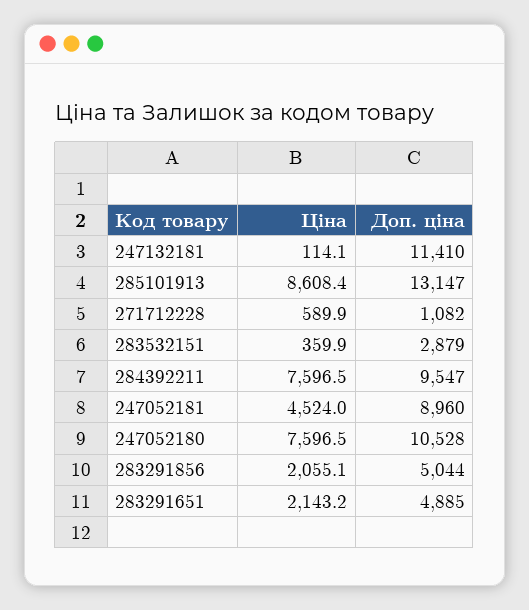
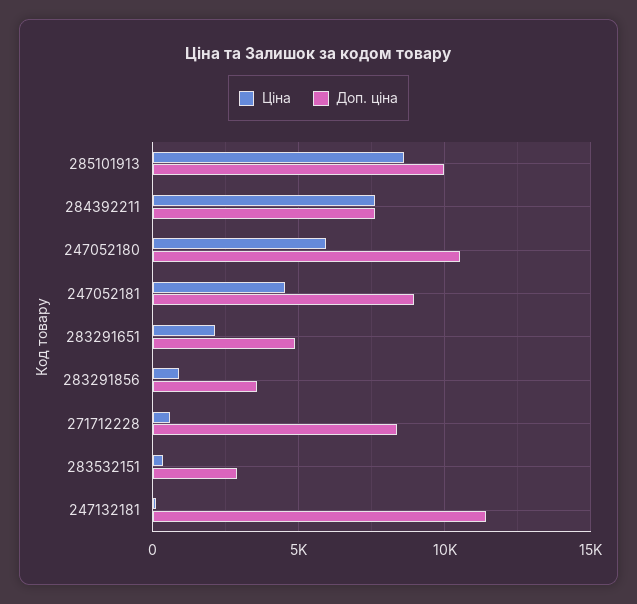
  {
    "Ціна": {
      "247132181": 114.1,
      "285101913": 8608.4,
      "271712228": 589.9,
      "283532151": 359.9,
      "284392211": 7596.5,
      "247052181": 4524,
-     "247052180": 7596.5,
+     "247052180": 6000,
-     "283291856": 2055.1,
+     "283291856": 1000,
      "283291651": 2143.2
    },
    "Доп. ціна": {
      "247132181": 11410,
-     "285101913": 13147,
+     "285101913": 10000,
-     "271712228": 1082,
+     "271712228": 8500,
      "283532151": 2879,
-     "284392211": 9547,
+     "284392211": 7500,
      "247052181": 8960,
      "247052180": 10528,
-     "283291856": 5044,
+     "283291856": 3500,
      "283291651": 4885
    }
  }

